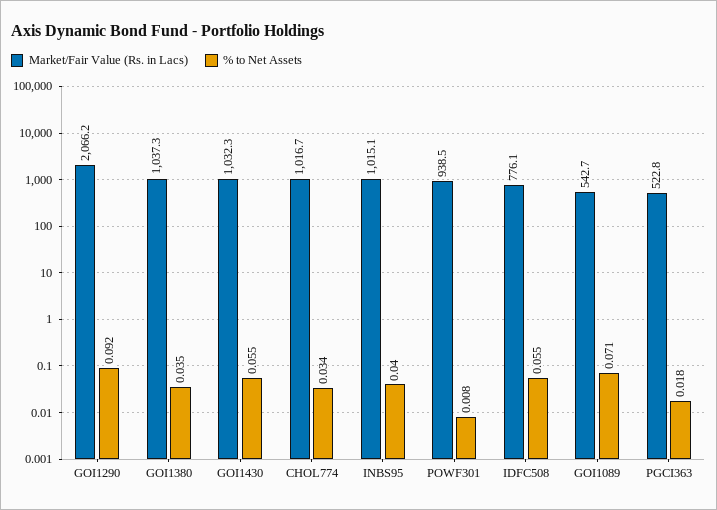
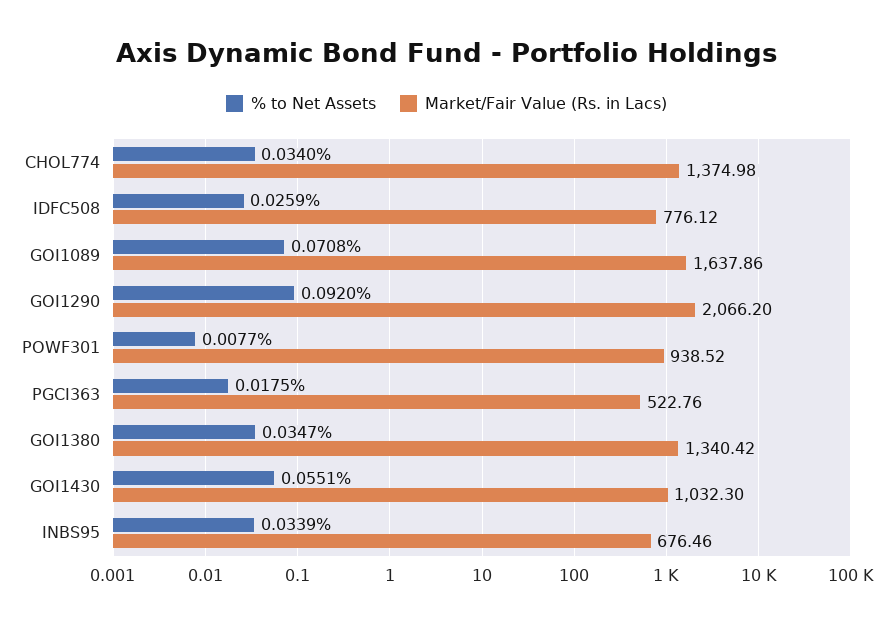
  {
    "Market/Fair Value (Rs. in Lacs)": {
      "GOI1290": 2066.2,
-     "GOI1380": 1037.3,
+     "GOI1380": 1340.42,
      "GOI1430": 1032.3,
-     "CHOL774": 1016.7,
+     "CHOL774": 1374.98,
-     "INBS95": 1015.1,
+     "INBS95": 676.46,
      "POWF301": 938.52,
      "IDFC508": 776.12,
-     "GOI1089": 542.7,
+     "GOI1089": 1637.86,
      "PGCI363": 522.76
    },
    "% to Net Assets": {
      "GOI1290": 0.092,
      "GOI1380": 0.0347,
      "GOI1430": 0.0551,
      "CHOL774": 0.034,
-     "INBS95": 0.04,
+     "INBS95": 0.0339,
      "POWF301": 0.0077,
-     "IDFC508": 0.055,
+     "IDFC508": 0.0259,
      "GOI1089": 0.0708,
      "PGCI363": 0.0175
    }
  }

